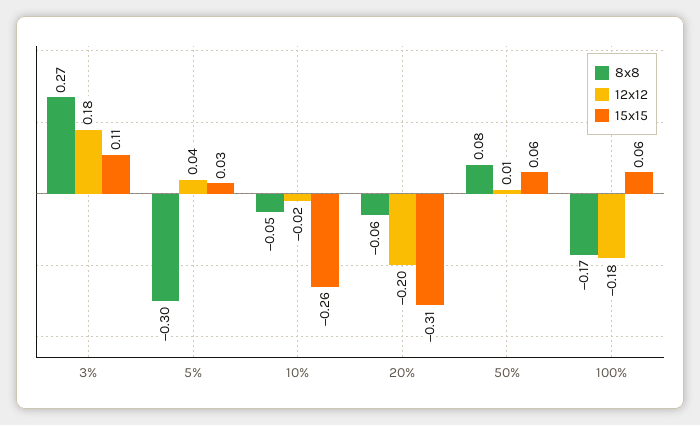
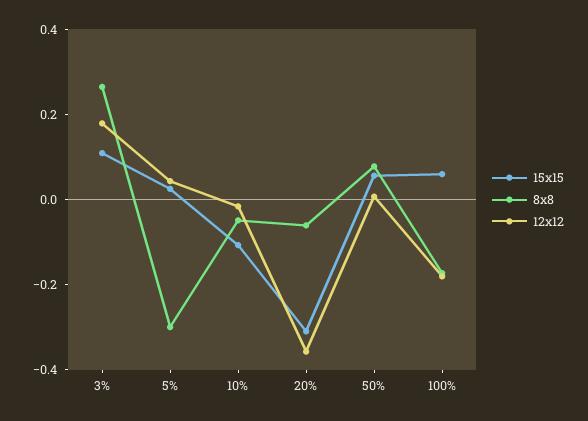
  {
    "8x8": {
      "3%": 0.27,
      "5%": -0.3,
      "10%": -0.05,
      "20%": -0.06,
      "50%": 0.08,
      "100%": -0.17
    },
    "12x12": {
      "3%": 0.18,
      "5%": 0.04,
      "10%": -0.02,
-     "20%": -0.2,
+     "20%": -0.35,
      "50%": 0.01,
      "100%": -0.18
    },
    "15x15": {
      "3%": 0.11,
      "5%": 0.03,
-     "10%": -0.26,
+     "10%": -0.1,
      "20%": -0.31,
      "50%": 0.06,
      "100%": 0.06
    }
  }

